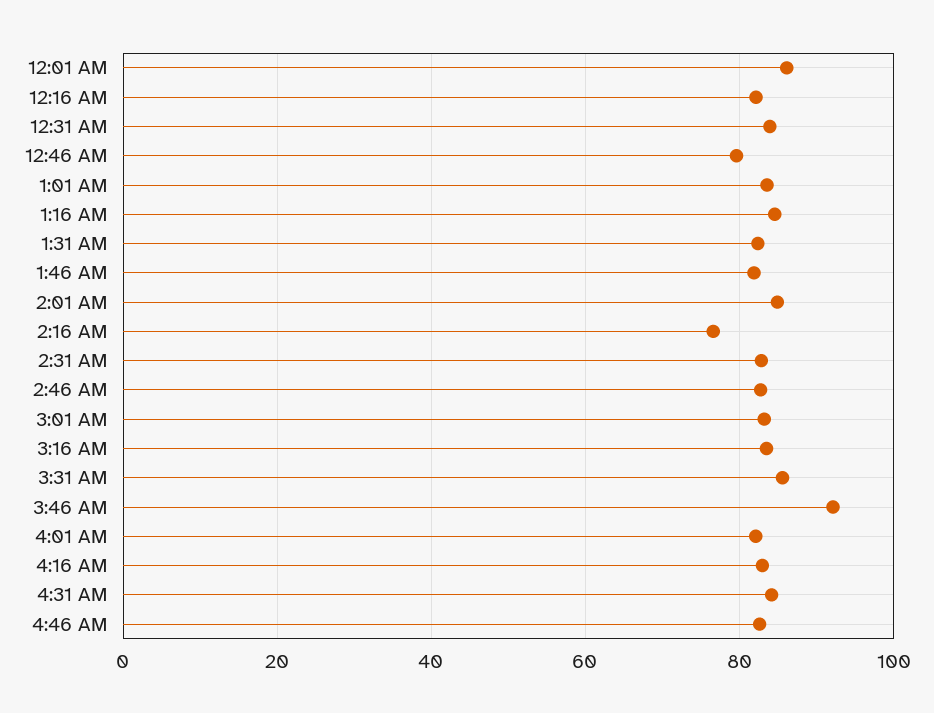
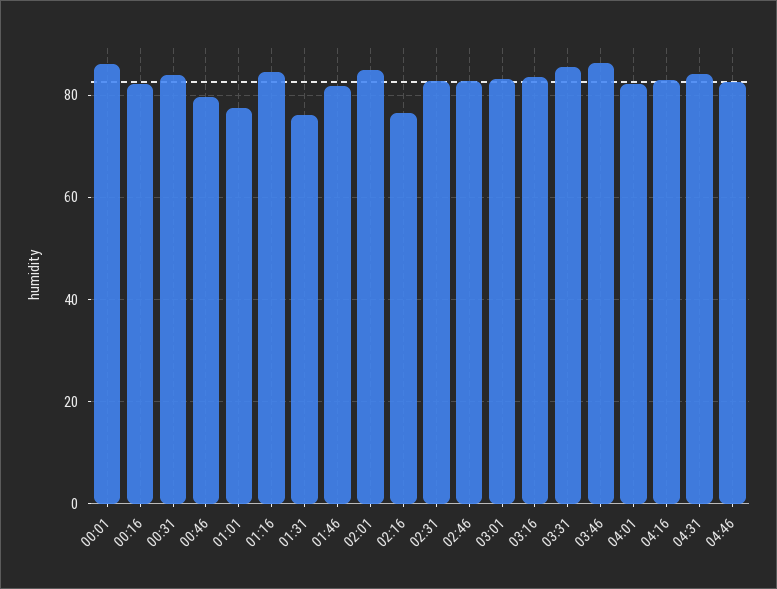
  {
    "12:01 AM": 86,
    "12:16 AM": 82,
    "12:31 AM": 84,
    "12:46 AM": 80,
-   "1:01 AM": 84,
+   "1:01 AM": 78,
    "1:16 AM": 84,
-   "1:31 AM": 82,
+   "1:31 AM": 76,
    "1:46 AM": 82,
    "2:01 AM": 84,
    "2:16 AM": 76,
    "2:31 AM": 82,
    "2:46 AM": 82,
    "3:01 AM": 84,
    "3:16 AM": 84,
    "3:31 AM": 86,
-   "3:46 AM": 92,
+   "3:46 AM": 86,
    "4:01 AM": 82,
    "4:16 AM": 82,
    "4:31 AM": 84,
    "4:46 AM": 82
  }

